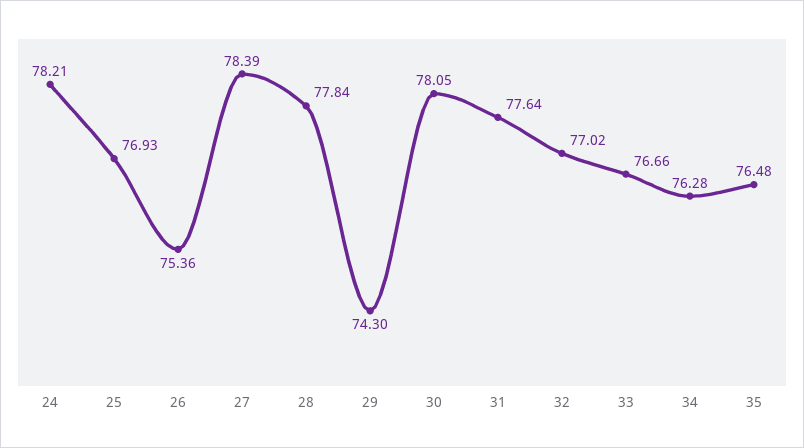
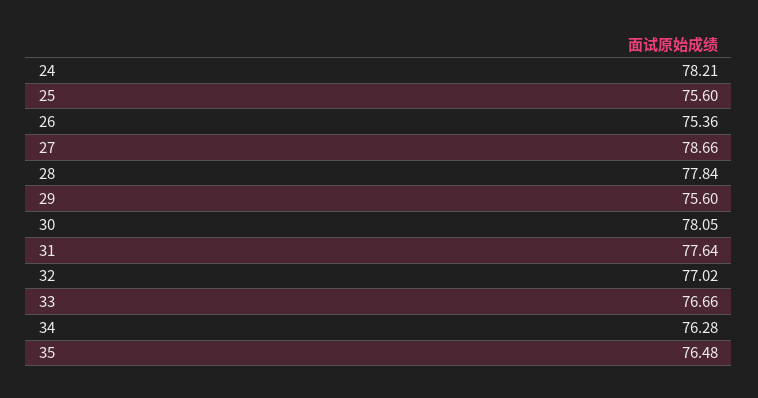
  {
    "24": 78.21,
-   "25": 76.93,
+   "25": 75.6,
    "26": 75.36,
-   "27": 78.39,
+   "27": 78.66,
    "28": 77.84,
-   "29": 74.3,
+   "29": 75.6,
    "30": 78.05,
    "31": 77.64,
    "32": 77.02,
    "33": 76.66,
    "34": 76.28,
    "35": 76.48
  }

